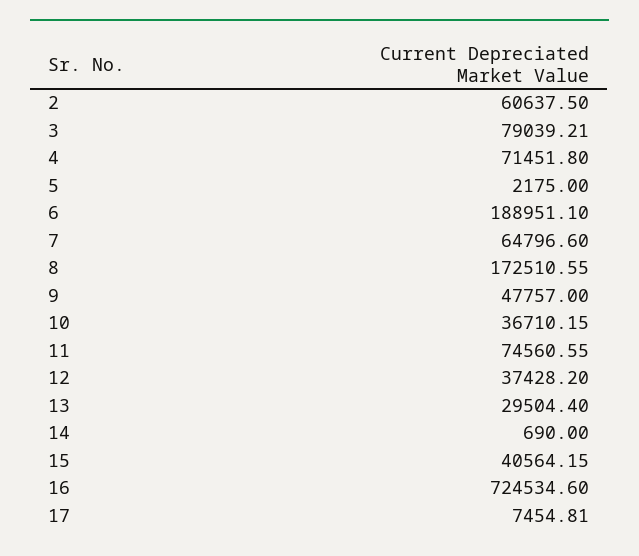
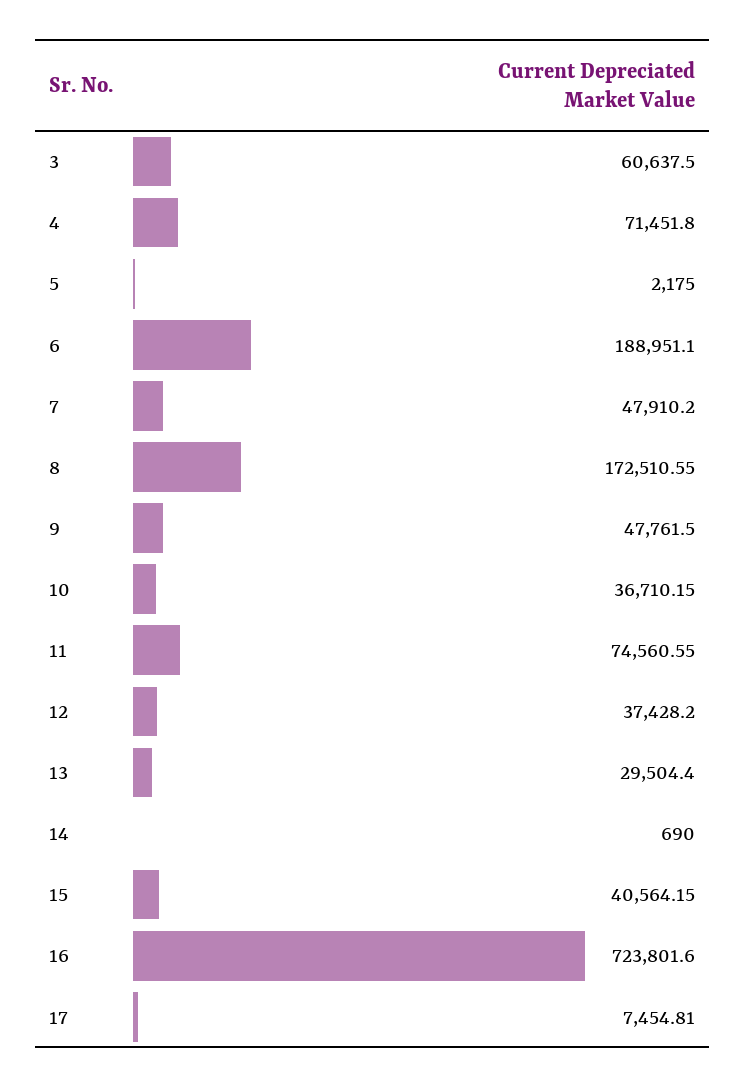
  {
-   "2": 60637.5,
-   "3": 79039.21,
+   "3": 60637.5,
    "4": 71451.8,
    "5": 2175,
    "6": 188951.1,
-   "7": 64796.6,
+   "7": 47910.2,
    "8": 172510.55,
-   "9": 47757,
+   "9": 47761.5,
    "10": 36710.15,
    "11": 74560.55,
    "12": 37428.2,
    "13": 29504.4,
    "14": 690,
    "15": 40564.15,
-   "16": 724534.6,
+   "16": 723801.6,
    "17": 7454.81
  }

